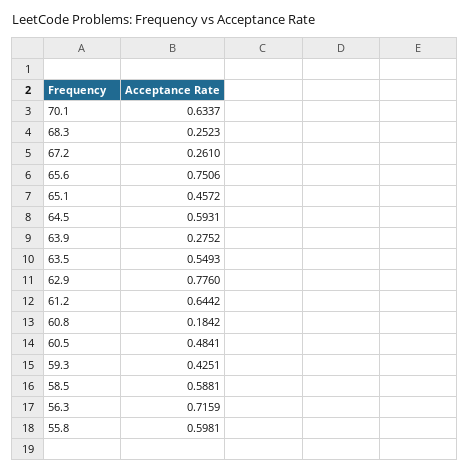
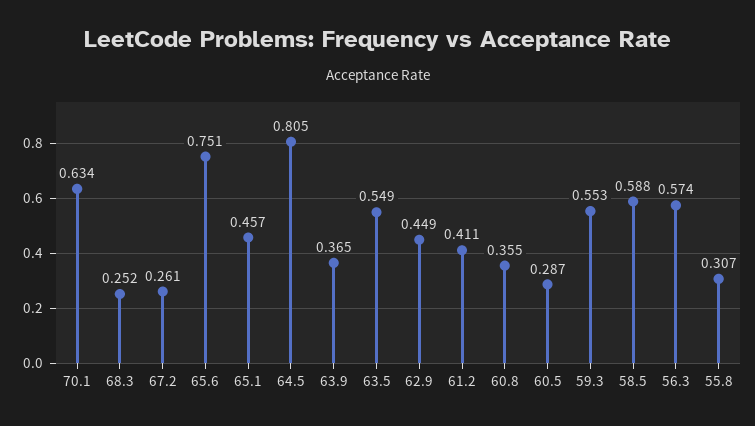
  {
    "70.1": 0.6337,
    "68.3": 0.2523,
    "67.2": 0.261,
    "65.6": 0.7506,
    "65.1": 0.4572,
-   "64.5": 0.5931,
+   "64.5": 0.805,
-   "63.9": 0.2752,
+   "63.9": 0.365,
    "63.5": 0.5493,
-   "62.9": 0.776,
+   "62.9": 0.449,
-   "61.2": 0.6442,
+   "61.2": 0.411,
-   "60.8": 0.1842,
+   "60.8": 0.355,
-   "60.5": 0.4841,
+   "60.5": 0.287,
-   "59.3": 0.4251,
+   "59.3": 0.553,
    "58.5": 0.5881,
-   "56.3": 0.7159,
+   "56.3": 0.574,
-   "55.8": 0.5981
+   "55.8": 0.307
  }

